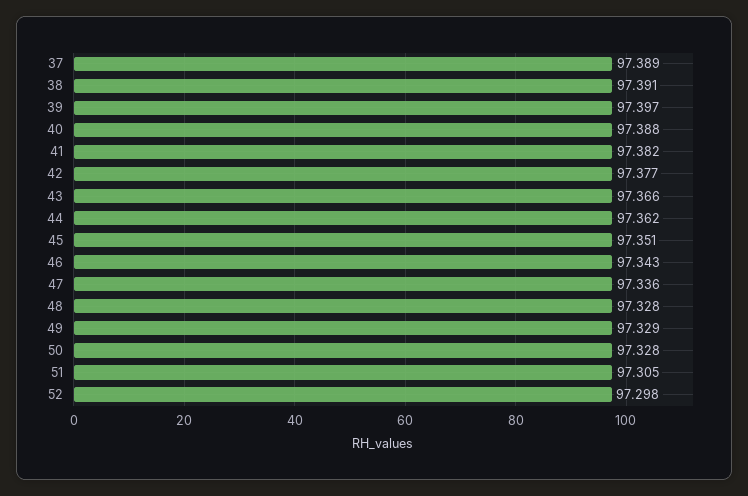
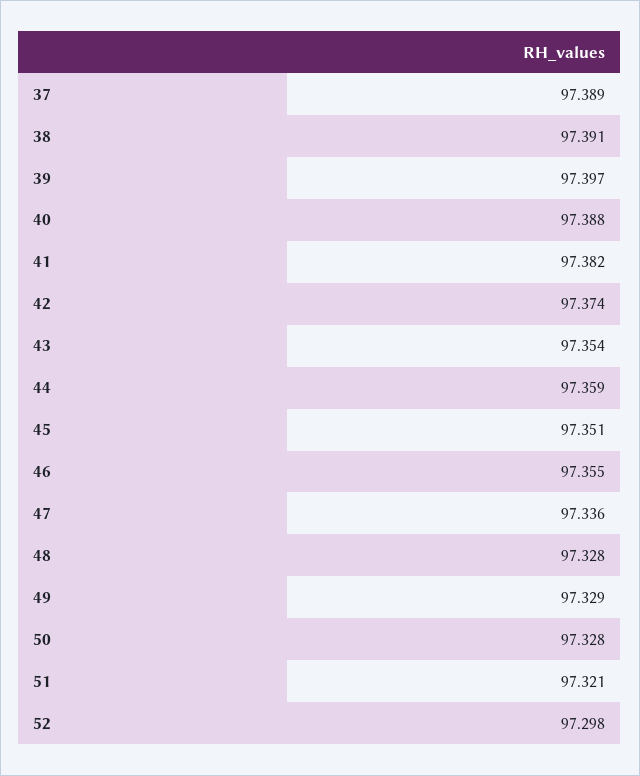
  {
    "37": 97.389,
    "38": 97.391,
    "39": 97.397,
    "40": 97.388,
    "41": 97.382,
-   "42": 97.377,
+   "42": 97.374,
-   "43": 97.366,
+   "43": 97.354,
-   "44": 97.362,
+   "44": 97.359,
    "45": 97.351,
-   "46": 97.343,
+   "46": 97.355,
    "47": 97.336,
    "48": 97.328,
    "49": 97.329,
    "50": 97.328,
-   "51": 97.305,
+   "51": 97.321,
    "52": 97.298
  }

